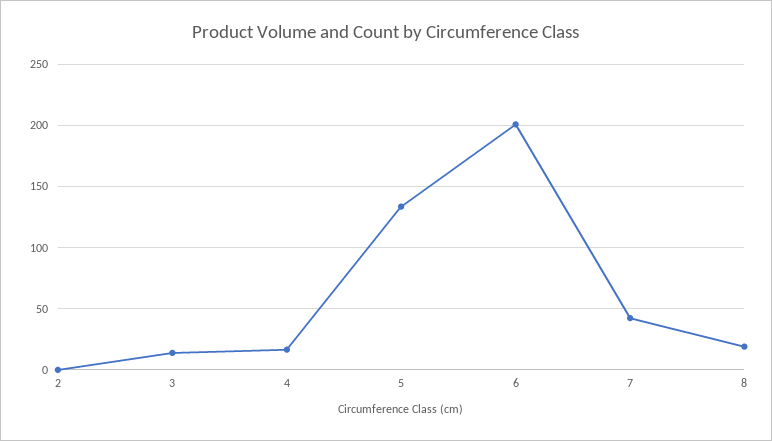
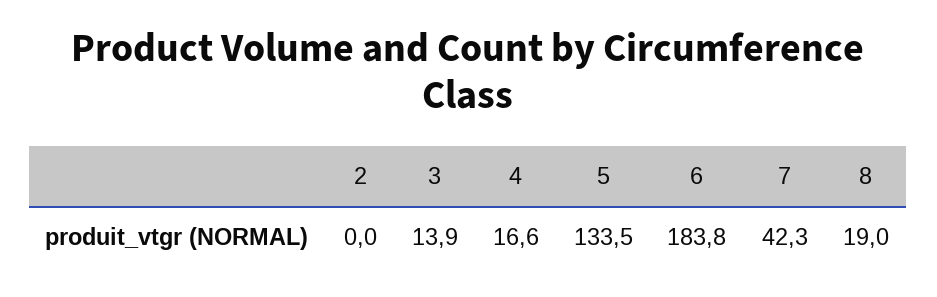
  {
    "2": 0,
    "3": 13.9,
    "4": 16.6,
    "5": 133.5,
-   "6": 200,
+   "6": 183.8,
    "7": 42.3,
    "8": 19
  }

